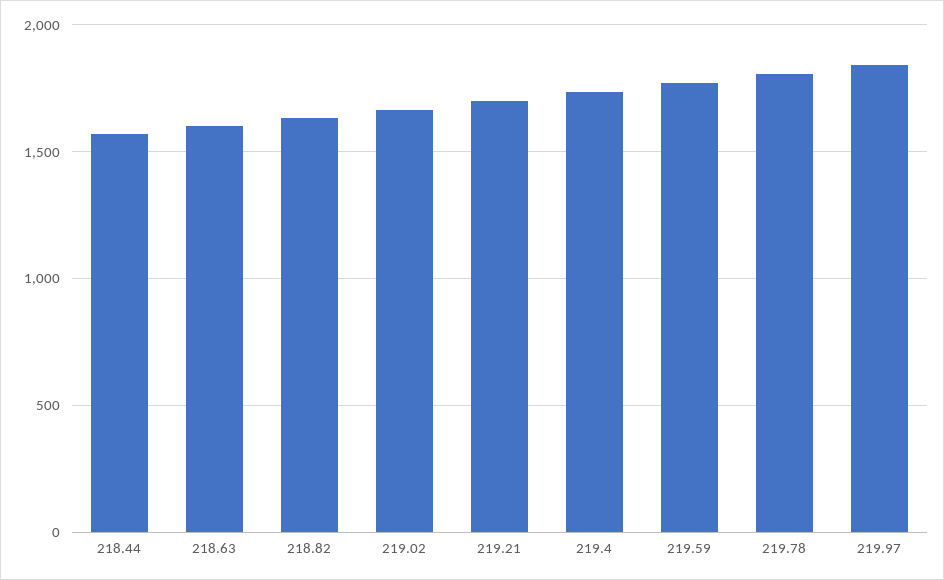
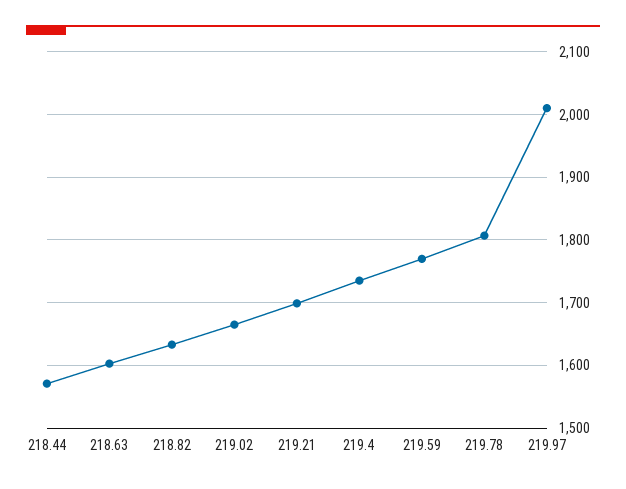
  {
    "218.44": 1570,
    "218.63": 1600,
    "218.82": 1630,
    "219.02": 1670,
    "219.21": 1700,
    "219.4": 1740,
    "219.59": 1770,
    "219.78": 1810,
-   "219.97": 1850
+   "219.97": 2010
  }

